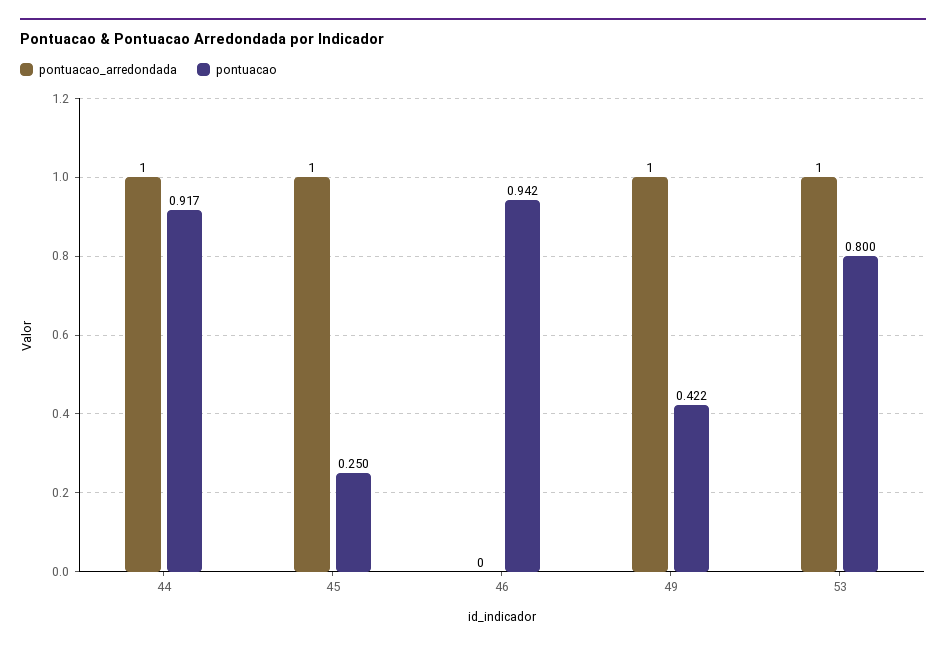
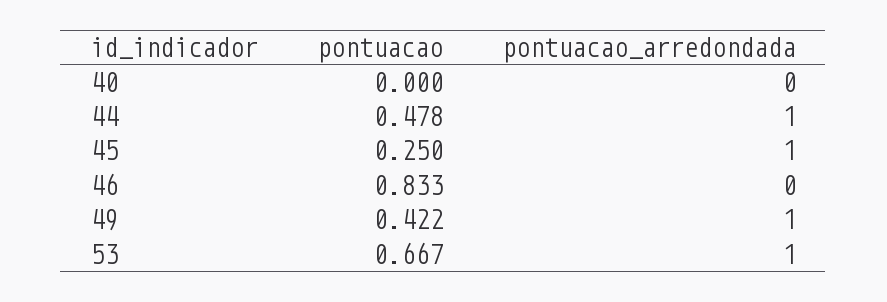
  {
    "pontuacao_arredondada": {
      "44": 1,
      "45": 1,
      "46": 0,
      "49": 1,
-     "53": 1
+     "53": 1,
+     "40": 0
    },
    "pontuacao": {
-     "44": 0.917,
+     "44": 0.478,
      "45": 0.25,
-     "46": 0.942,
+     "46": 0.833,
      "49": 0.422,
-     "53": 0.8
+     "53": 0.667,
+     "40": 0
    }
  }

